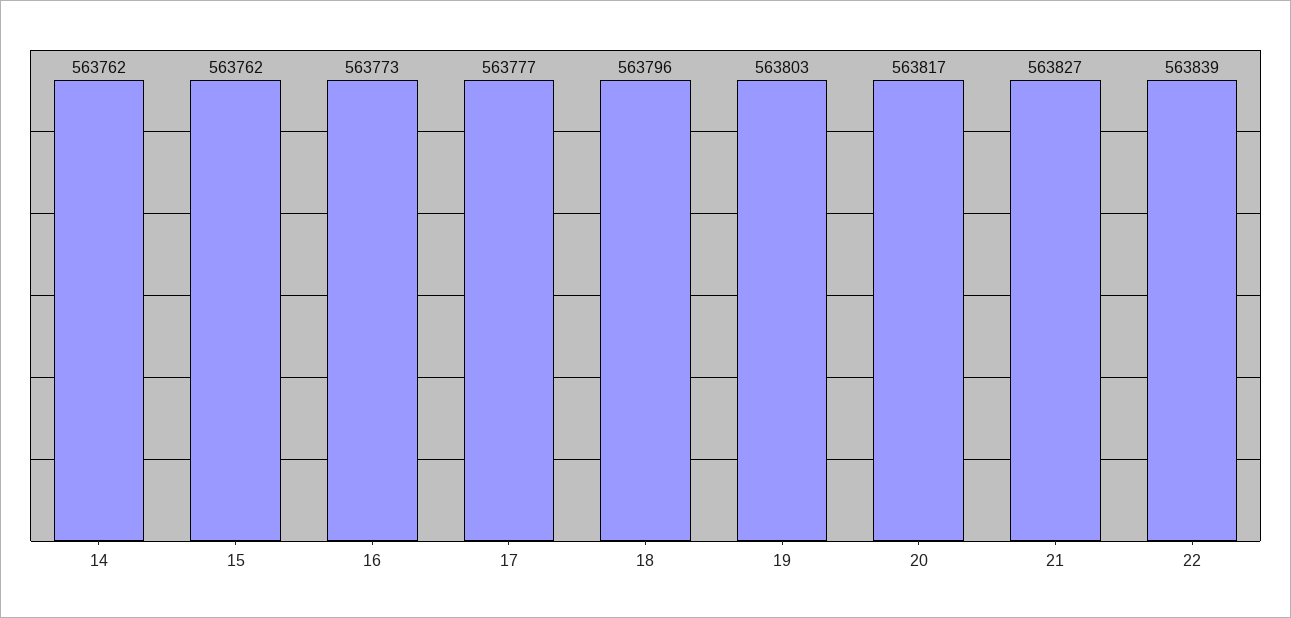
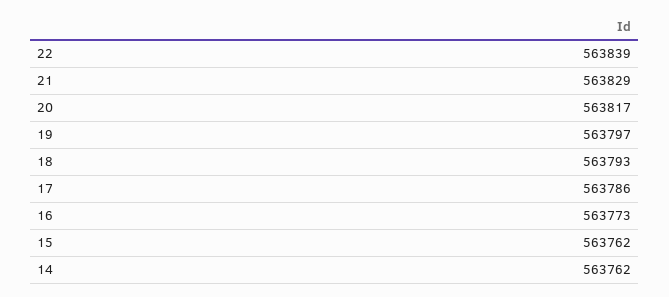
  {
    "14": 563762,
    "15": 563762,
    "16": 563773,
-   "17": 563777,
+   "17": 563786,
-   "18": 563796,
+   "18": 563793,
-   "19": 563803,
+   "19": 563797,
    "20": 563817,
-   "21": 563827,
+   "21": 563829,
    "22": 563839
  }

